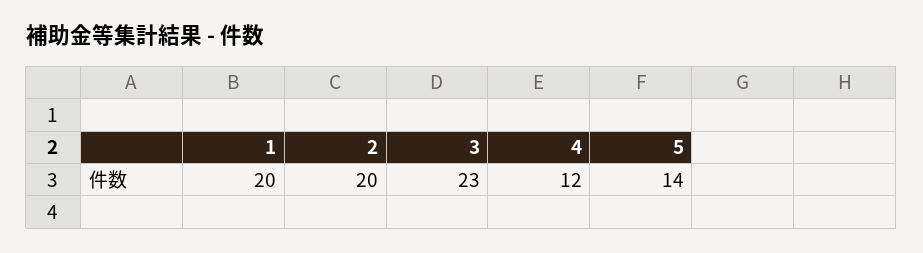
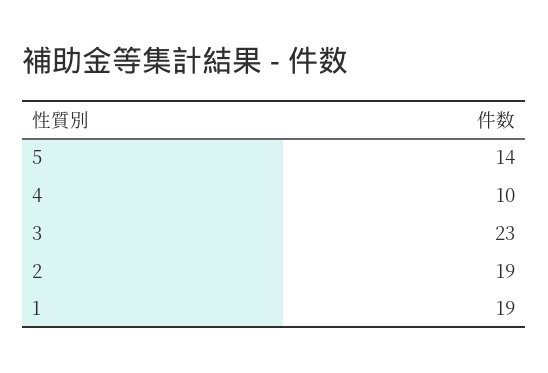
  {
-   "1": 20,
+   "1": 19,
-   "2": 20,
+   "2": 19,
    "3": 23,
-   "4": 12,
+   "4": 10,
    "5": 14
  }

